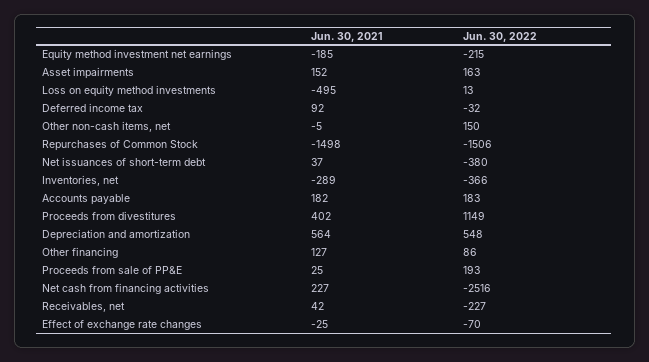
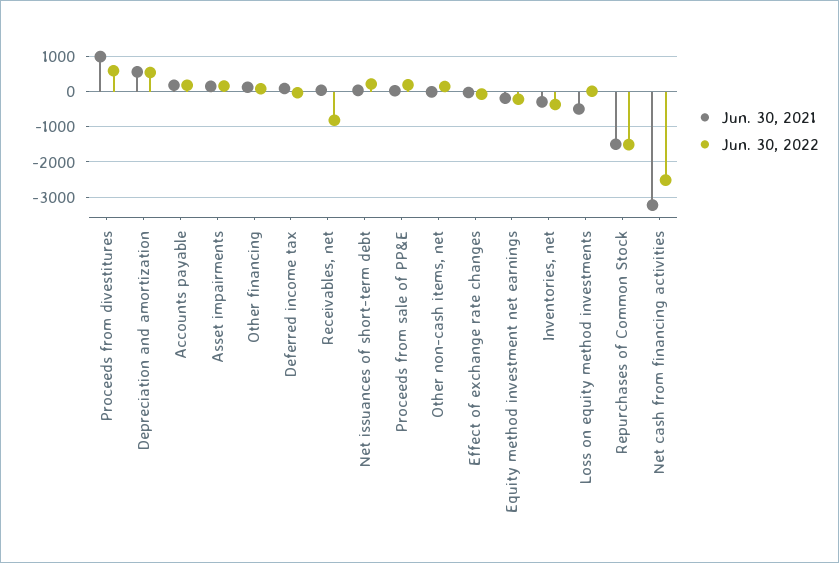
  {
    "Jun. 30, 2021": {
      "Equity method investment net earnings": -185,
      "Asset impairments": 152,
      "Loss on equity method investments": -495,
      "Deferred income tax": 92,
      "Other non-cash items, net": -5,
      "Repurchases of Common Stock": -1498,
      "Net issuances of short-term debt": 37,
      "Inventories, net": -289,
      "Accounts payable": 182,
-     "Proceeds from divestitures": 402,
+     "Proceeds from divestitures": 1000,
      "Depreciation and amortization": 564,
      "Other financing": 127,
      "Proceeds from sale of PP&E": 25,
-     "Net cash from financing activities": 227,
+     "Net cash from financing activities": -3200,
      "Receivables, net": 42,
      "Effect of exchange rate changes": -25
    },
    "Jun. 30, 2022": {
      "Equity method investment net earnings": -215,
      "Asset impairments": 163,
      "Loss on equity method investments": 13,
      "Deferred income tax": -32,
      "Other non-cash items, net": 150,
      "Repurchases of Common Stock": -1506,
-     "Net issuances of short-term debt": -380,
+     "Net issuances of short-term debt": 200,
      "Inventories, net": -366,
      "Accounts payable": 183,
-     "Proceeds from divestitures": 1149,
+     "Proceeds from divestitures": 600,
      "Depreciation and amortization": 548,
      "Other financing": 86,
      "Proceeds from sale of PP&E": 193,
      "Net cash from financing activities": -2516,
-     "Receivables, net": -227,
+     "Receivables, net": -800,
      "Effect of exchange rate changes": -70
    }
  }

